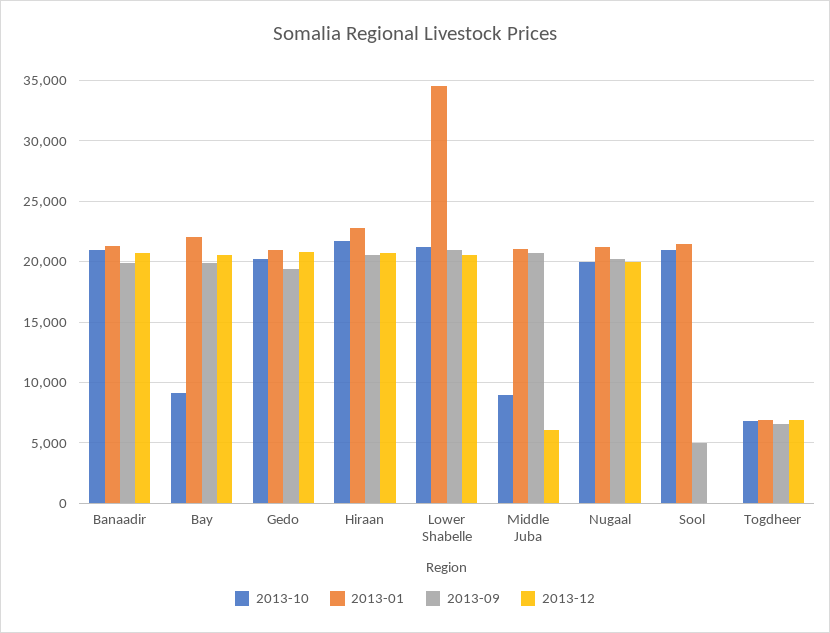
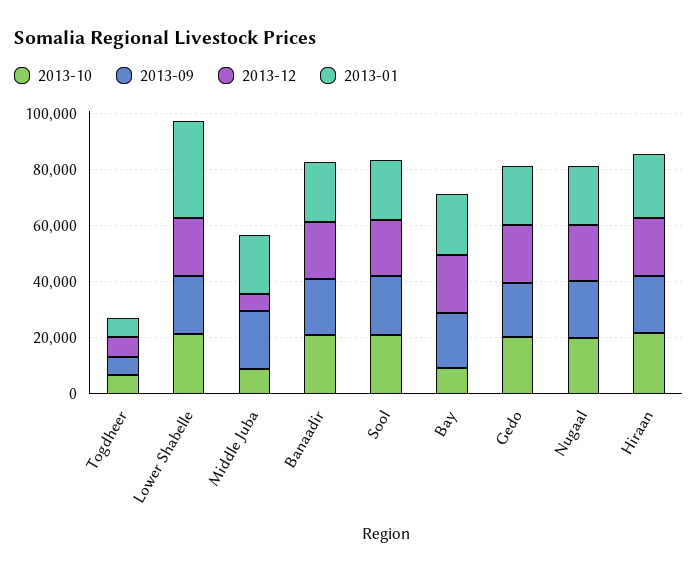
  {
    "2013-10": {
      "Banaadir": 21000,
      "Bay": 9000,
      "Gedo": 20000,
      "Hiraan": 21500,
      "Lower Shabelle": 21000,
      "Middle Juba": 9000,
      "Nugaal": 20000,
      "Sool": 21000,
      "Togdheer": 7000
    },
    "2013-01": {
      "Banaadir": 21500,
      "Bay": 22000,
      "Gedo": 21000,
      "Hiraan": 23000,
      "Lower Shabelle": 34500,
      "Middle Juba": 21000,
      "Nugaal": 21500,
      "Sool": 21500,
      "Togdheer": 7000
    },
    "2013-09": {
      "Banaadir": 20000,
      "Bay": 20000,
      "Gedo": 19500,
      "Hiraan": 20500,
      "Lower Shabelle": 21000,
      "Middle Juba": 21000,
      "Nugaal": 20500,
-     "Sool": 5000,
+     "Sool": 20000,
      "Togdheer": 6500
    },
    "2013-12": {
      "Banaadir": 20500,
      "Bay": 20500,
      "Gedo": 21000,
      "Hiraan": 20500,
      "Lower Shabelle": 20500,
      "Middle Juba": 6000,
      "Nugaal": 20000,
-     "Sool": 0,
+     "Sool": 20000,
      "Togdheer": 7000
    }
  }

